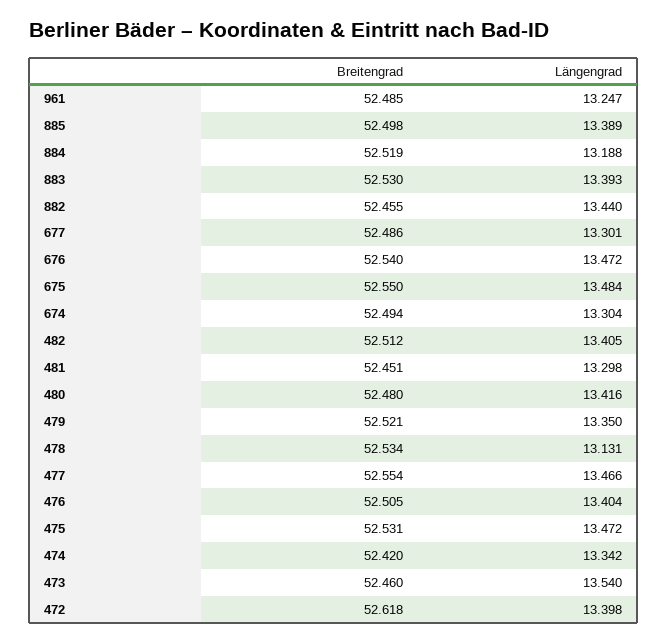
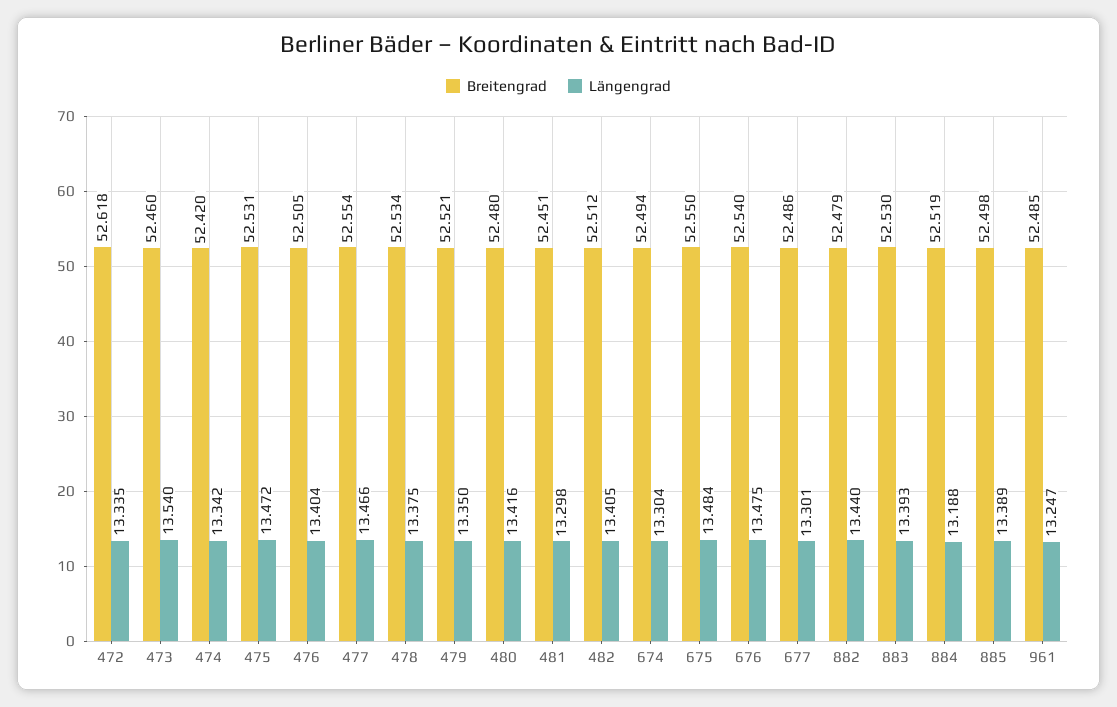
  {
    "Breitengrad": {
      "961": 52.485,
      "885": 52.498,
      "884": 52.519,
      "883": 52.53,
-     "882": 52.455,
+     "882": 52.479,
      "677": 52.486,
      "676": 52.54,
      "675": 52.55,
      "674": 52.494,
      "482": 52.512,
      "481": 52.451,
      "480": 52.48,
      "479": 52.521,
      "478": 52.534,
      "477": 52.554,
      "476": 52.505,
      "475": 52.531,
      "474": 52.42,
      "473": 52.46,
      "472": 52.618
    },
    "Längengrad": {
      "961": 13.247,
      "885": 13.389,
      "884": 13.188,
      "883": 13.393,
      "882": 13.44,
      "677": 13.301,
-     "676": 13.472,
+     "676": 13.475,
      "675": 13.484,
      "674": 13.304,
      "482": 13.405,
      "481": 13.298,
      "480": 13.416,
      "479": 13.35,
-     "478": 13.131,
+     "478": 13.375,
      "477": 13.466,
      "476": 13.404,
      "475": 13.472,
      "474": 13.342,
      "473": 13.54,
-     "472": 13.398
+     "472": 13.335
    }
  }

